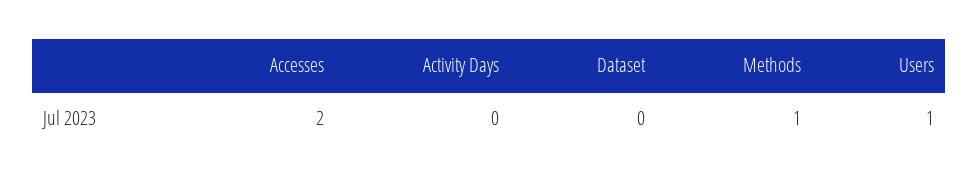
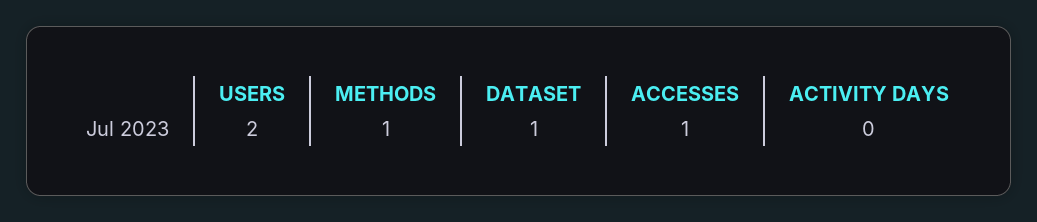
  {
-   "Accesses": 2,
+   "Accesses": 1,
    "Activity Days": 0,
-   "Dataset": 0,
+   "Dataset": 1,
    "Methods": 1,
-   "Users": 1
+   "Users": 2
  }

